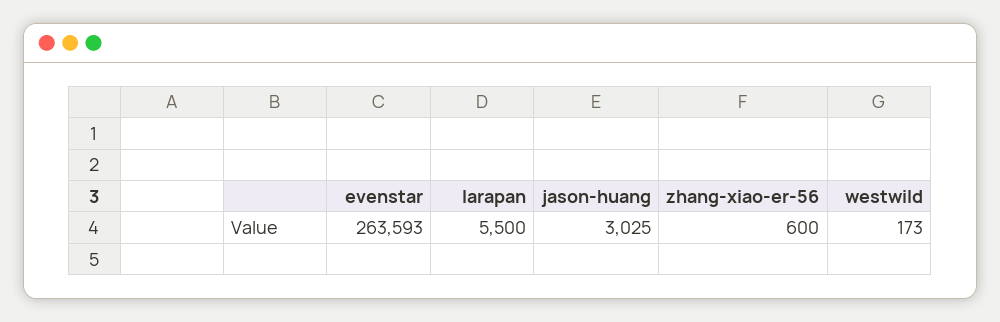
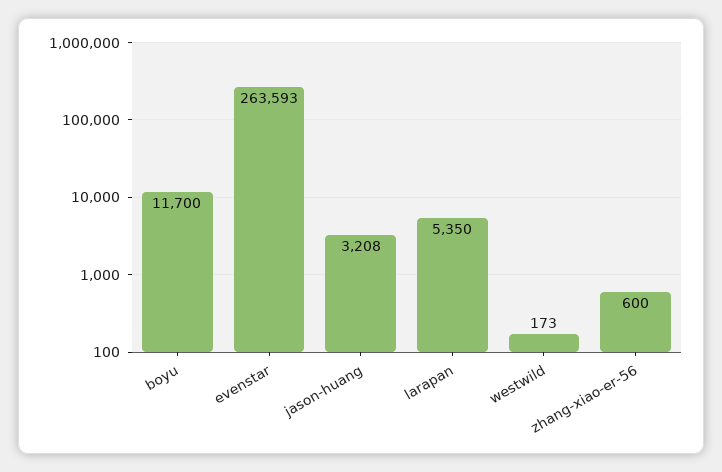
  {
    "evenstar": 263593,
-   "larapan": 5500,
+   "larapan": 5350,
-   "jason-huang": 3025,
+   "jason-huang": 3208,
    "zhang-xiao-er-56": 600,
-   "westwild": 173
+   "westwild": 173,
+   "boyu": 11700
  }

